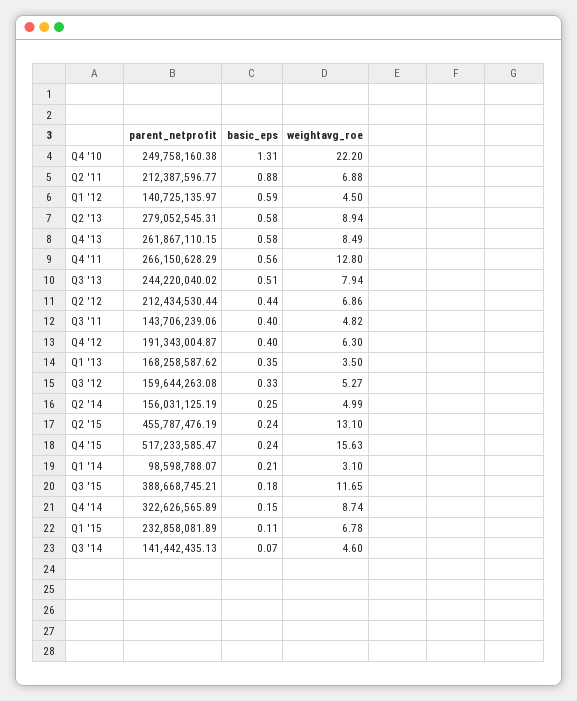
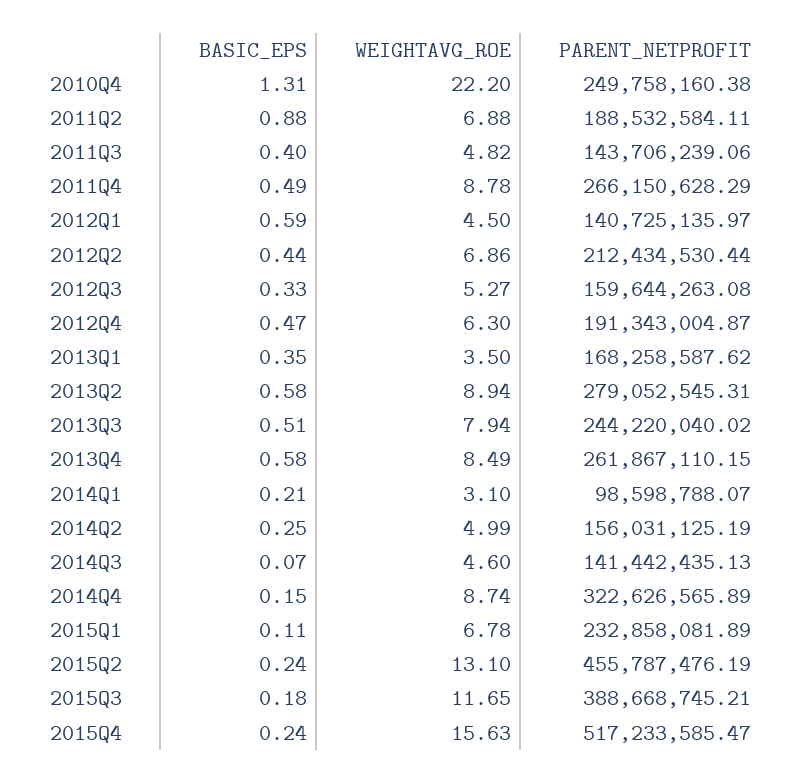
  {
    "parent_netprofit": {
      "Q4 '10": 249758160.38,
-     "Q2 '11": 212387596.77,
+     "Q2 '11": 188532584.11,
      "Q1 '12": 140725135.97,
      "Q2 '13": 279052545.31,
      "Q4 '13": 261867110.15,
      "Q4 '11": 266150628.29,
      "Q3 '13": 244220040.02,
      "Q2 '12": 212434530.44,
      "Q3 '11": 143706239.06,
      "Q4 '12": 191343004.87,
      "Q1 '13": 168258587.62,
      "Q3 '12": 159644263.08,
      "Q2 '14": 156031125.19,
      "Q2 '15": 455787476.19,
      "Q4 '15": 517233585.47,
      "Q1 '14": 98598788.07,
      "Q3 '15": 388668745.21,
      "Q4 '14": 322626565.89,
      "Q1 '15": 232858081.89,
      "Q3 '14": 141442435.13
    },
    "basic_eps": {
      "Q4 '10": 1.31,
      "Q2 '11": 0.88,
      "Q1 '12": 0.59,
      "Q2 '13": 0.58,
      "Q4 '13": 0.58,
-     "Q4 '11": 0.56,
+     "Q4 '11": 0.49,
      "Q3 '13": 0.51,
      "Q2 '12": 0.44,
      "Q3 '11": 0.4,
-     "Q4 '12": 0.4,
+     "Q4 '12": 0.47,
      "Q1 '13": 0.35,
      "Q3 '12": 0.33,
      "Q2 '14": 0.25,
      "Q2 '15": 0.24,
      "Q4 '15": 0.24,
      "Q1 '14": 0.21,
      "Q3 '15": 0.18,
      "Q4 '14": 0.15,
      "Q1 '15": 0.11,
      "Q3 '14": 0.07
    },
    "weightavg_roe": {
      "Q4 '10": 22.2,
      "Q2 '11": 6.88,
      "Q1 '12": 4.5,
      "Q2 '13": 8.94,
      "Q4 '13": 8.49,
-     "Q4 '11": 12.8,
+     "Q4 '11": 8.78,
      "Q3 '13": 7.94,
      "Q2 '12": 6.86,
      "Q3 '11": 4.82,
      "Q4 '12": 6.3,
      "Q1 '13": 3.5,
      "Q3 '12": 5.27,
      "Q2 '14": 4.99,
      "Q2 '15": 13.1,
      "Q4 '15": 15.63,
      "Q1 '14": 3.1,
      "Q3 '15": 11.65,
      "Q4 '14": 8.74,
      "Q1 '15": 6.78,
      "Q3 '14": 4.6
    }
  }

